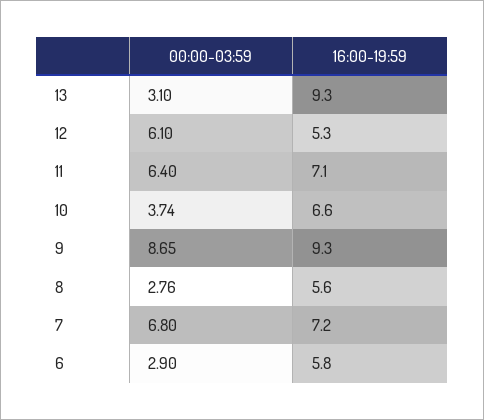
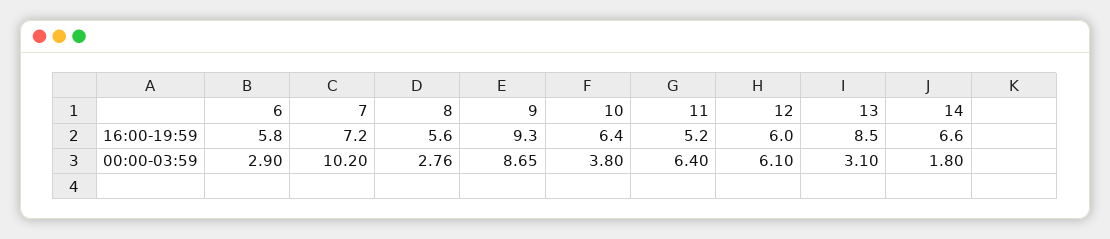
  {
    "00:00-03:59": {
      "13": 3.1,
      "12": 6.1,
      "11": 6.4,
-     "10": 3.74,
+     "10": 3.8,
      "9": 8.65,
      "8": 2.76,
-     "7": 6.8,
+     "7": 10.2,
-     "6": 2.9
+     "6": 2.9,
+     "14": 1.8
    },
    "16:00-19:59": {
-     "13": 9.3,
+     "13": 8.5,
-     "12": 5.3,
+     "12": 6,
-     "11": 7.1,
+     "11": 5.2,
-     "10": 6.6,
+     "10": 6.4,
      "9": 9.3,
      "8": 5.6,
      "7": 7.2,
-     "6": 5.8
+     "6": 5.8,
+     "14": 6.6
    }
  }

